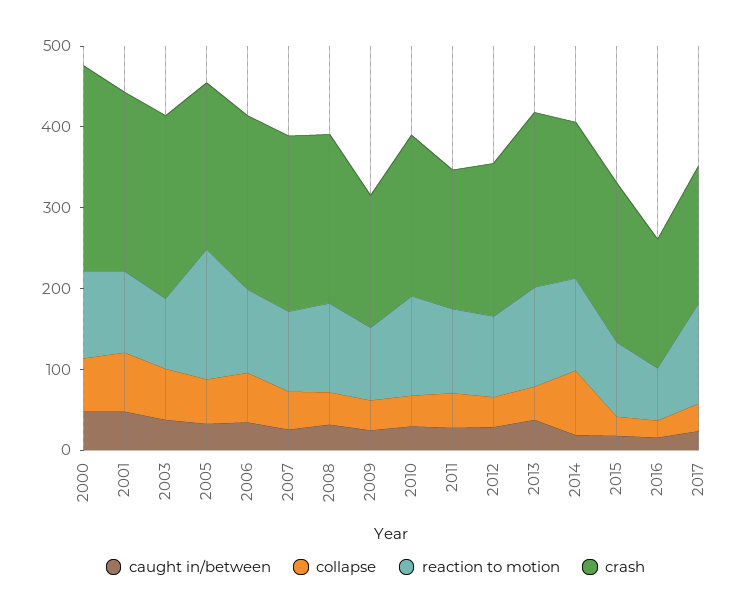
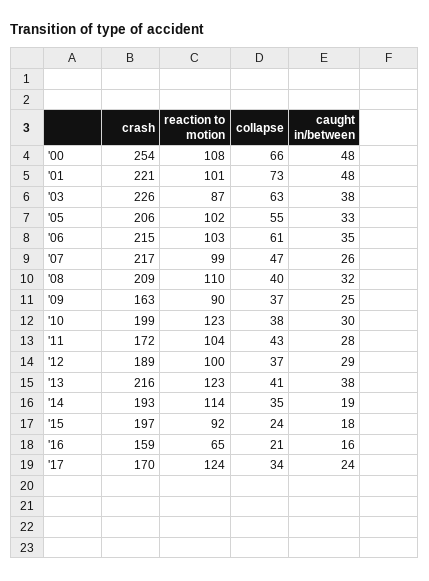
  {
    "caught in/between": {
      "2000": 48,
      "2001": 48,
      "2003": 38,
      "2005": 33,
      "2006": 35,
      "2007": 26,
      "2008": 32,
      "2009": 25,
      "2010": 30,
      "2011": 28,
      "2012": 29,
      "2013": 38,
      "2014": 19,
      "2015": 18,
      "2016": 16,
      "2017": 24
    },
    "collapse": {
      "2000": 66,
      "2001": 73,
      "2003": 63,
      "2005": 55,
      "2006": 61,
      "2007": 47,
      "2008": 40,
      "2009": 37,
      "2010": 38,
      "2011": 43,
      "2012": 37,
      "2013": 41,
-     "2014": 80,
+     "2014": 35,
      "2015": 24,
      "2016": 21,
      "2017": 34
    },
    "reaction to motion": {
      "2000": 108,
      "2001": 101,
      "2003": 87,
-     "2005": 160,
+     "2005": 102,
      "2006": 103,
      "2007": 99,
      "2008": 110,
      "2009": 90,
      "2010": 123,
      "2011": 104,
      "2012": 100,
      "2013": 123,
      "2014": 114,
      "2015": 92,
      "2016": 65,
      "2017": 124
    },
    "crash": {
      "2000": 254,
      "2001": 221,
      "2003": 226,
      "2005": 206,
      "2006": 215,
      "2007": 217,
      "2008": 209,
      "2009": 163,
      "2010": 199,
      "2011": 172,
      "2012": 189,
      "2013": 216,
      "2014": 193,
      "2015": 197,
      "2016": 159,
      "2017": 170
    }
  }

